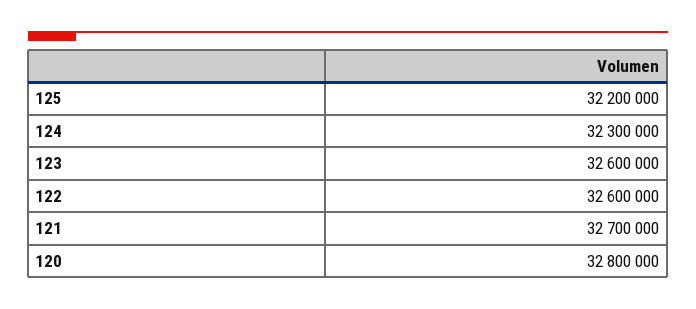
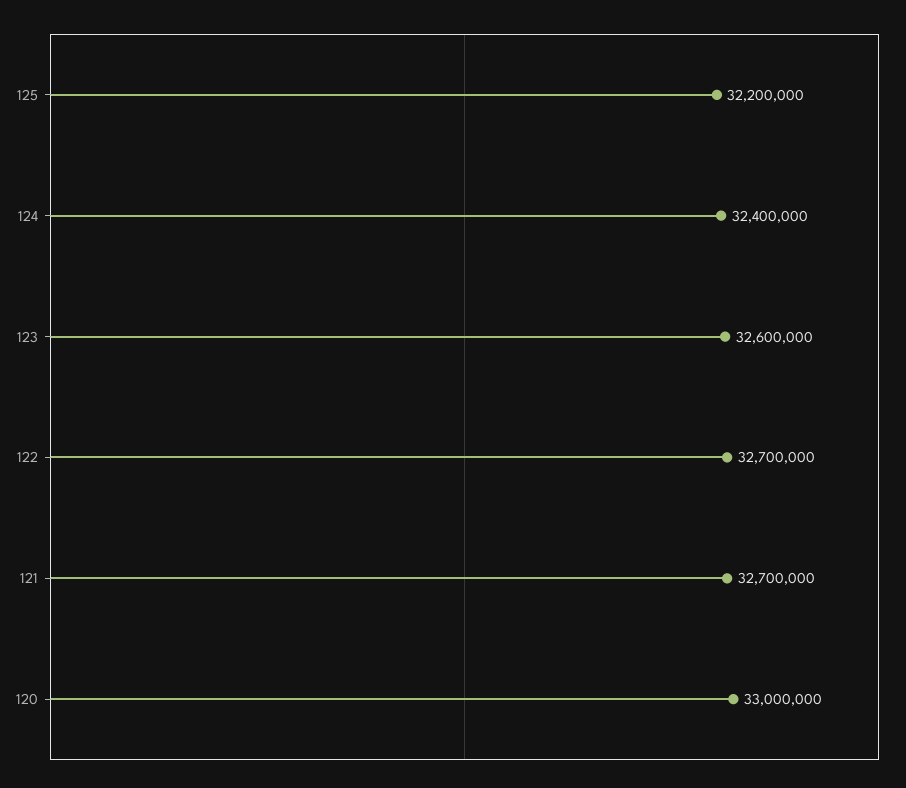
  {
    "125": 32200000,
-   "124": 32300000,
+   "124": 32400000,
    "123": 32600000,
-   "122": 32600000,
+   "122": 32700000,
    "121": 32700000,
-   "120": 32800000
+   "120": 33000000
  }

